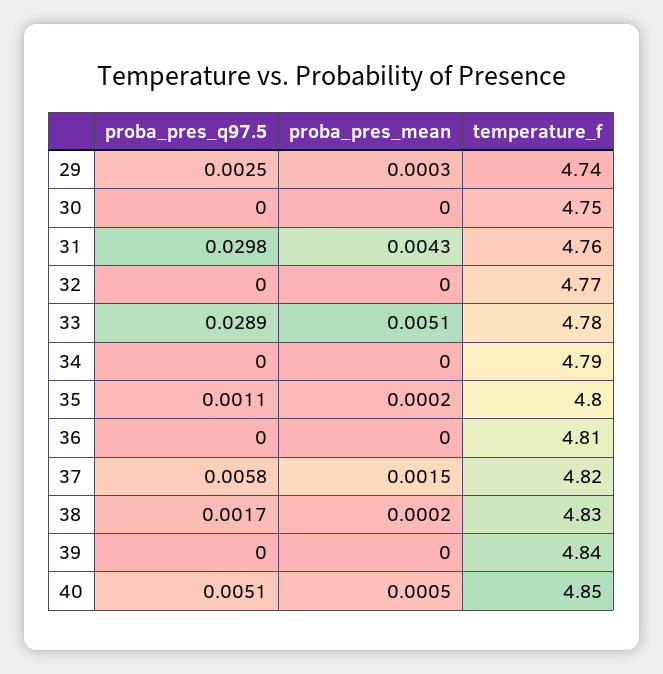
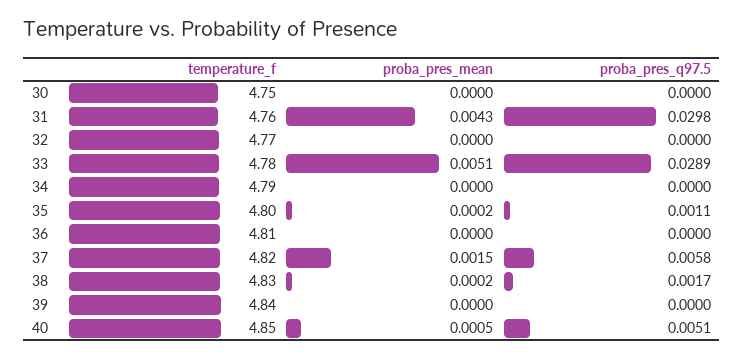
  {
    "proba_pres_q97.5": {
-     "29": 0.0025,
      "30": 0,
      "31": 0.0298,
      "32": 0,
      "33": 0.0289,
      "34": 0,
      "35": 0.0011,
      "36": 0,
      "37": 0.0058,
      "38": 0.0017,
      "39": 0,
      "40": 0.0051
    },
    "proba_pres_mean": {
-     "29": 0.0003,
      "30": 0,
      "31": 0.0043,
      "32": 0,
      "33": 0.0051,
      "34": 0,
      "35": 0.0002,
      "36": 0,
      "37": 0.0015,
      "38": 0.0002,
      "39": 0,
      "40": 0.0005
    },
    "temperature_f": {
-     "29": 4.74,
      "30": 4.75,
      "31": 4.76,
      "32": 4.77,
      "33": 4.78,
      "34": 4.79,
      "35": 4.8,
      "36": 4.81,
      "37": 4.82,
      "38": 4.83,
      "39": 4.84,
      "40": 4.85
    }
  }

